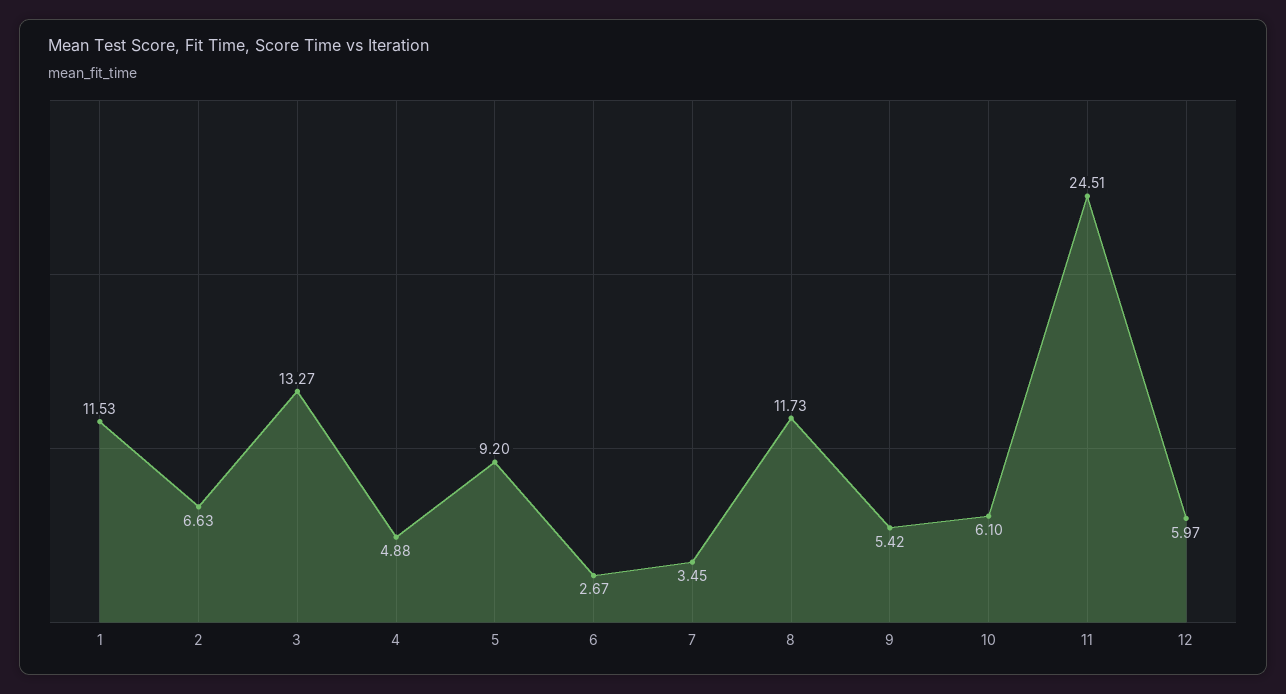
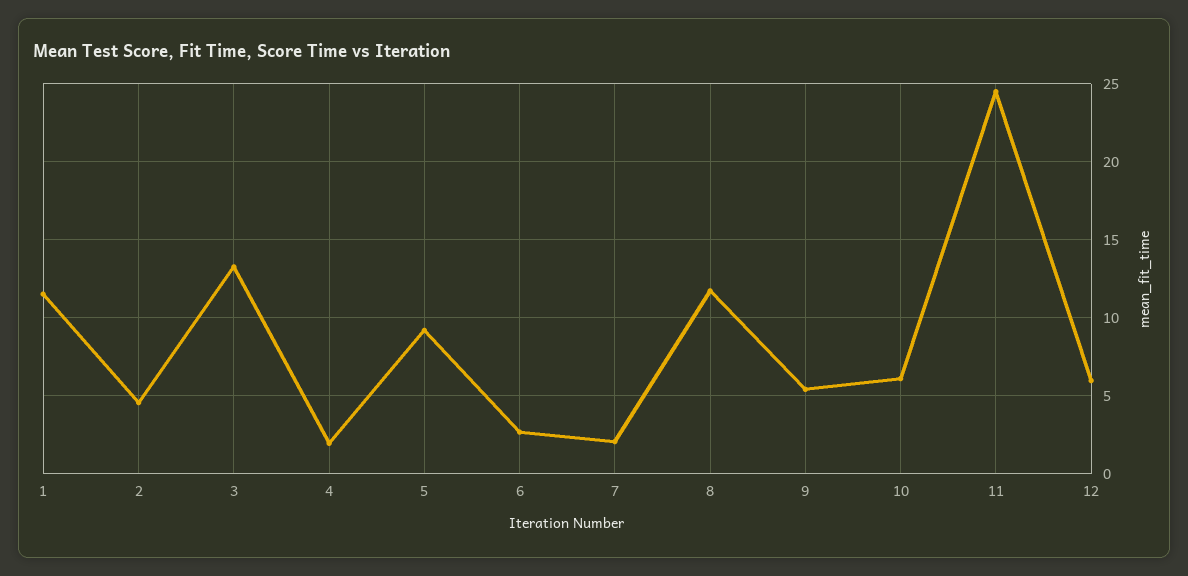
  {
    "1": 11.53,
-   "2": 6.63,
+   "2": 4.5,
    "3": 13.27,
-   "4": 4.88,
+   "4": 2,
    "5": 9.2,
    "6": 2.67,
-   "7": 3.45,
+   "7": 2,
    "8": 11.73,
    "9": 5.42,
    "10": 6.1,
    "11": 24.51,
    "12": 5.97
  }

